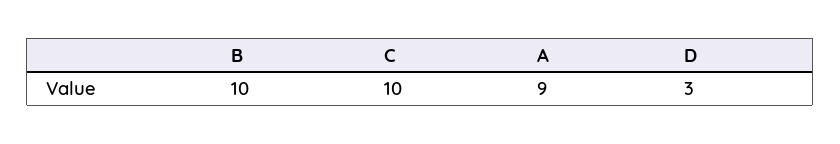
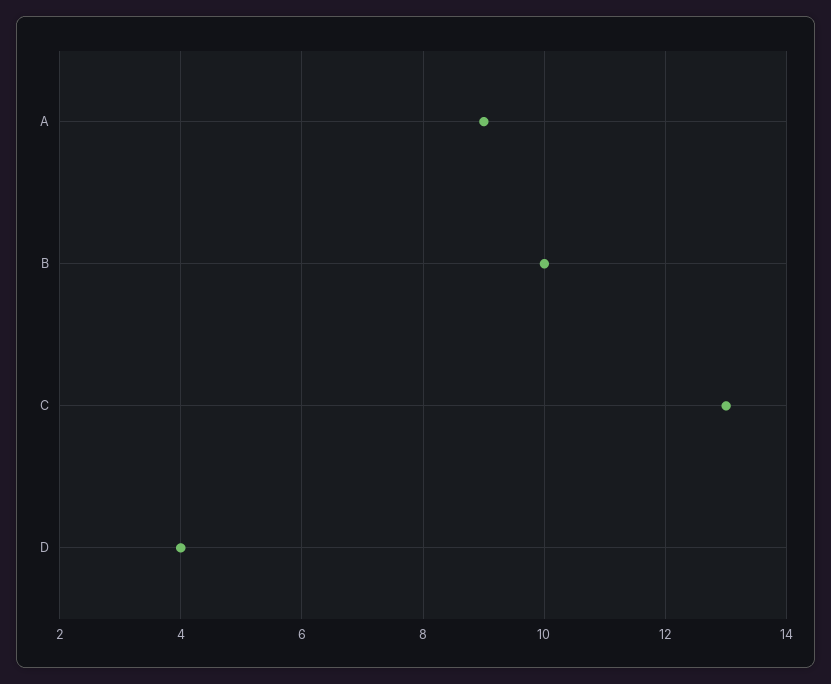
  {
    "B": 10,
-   "C": 10,
+   "C": 13,
    "A": 9,
-   "D": 3
+   "D": 4
  }

